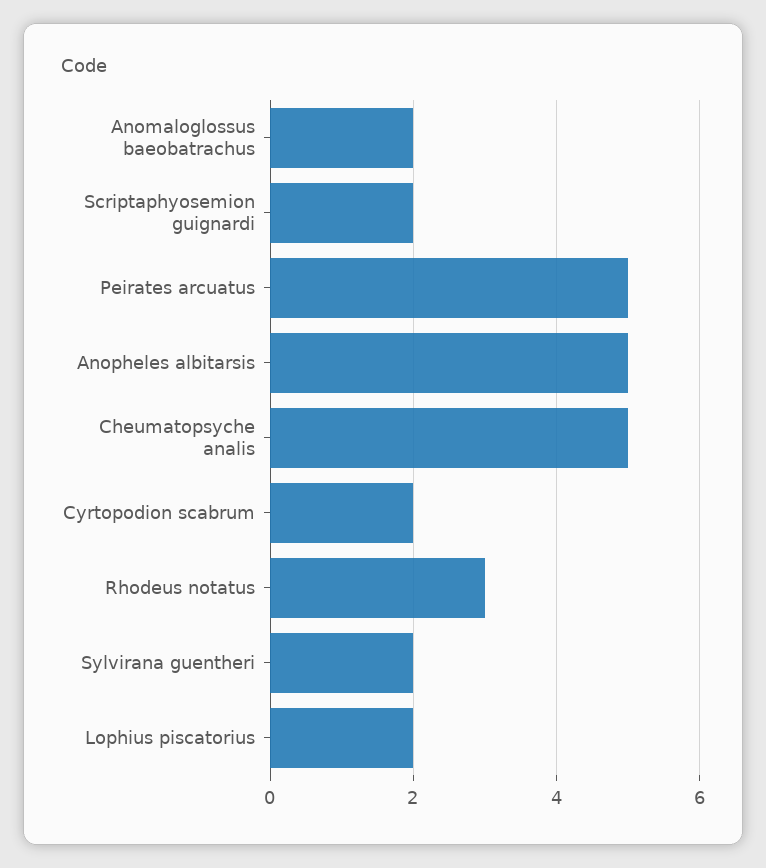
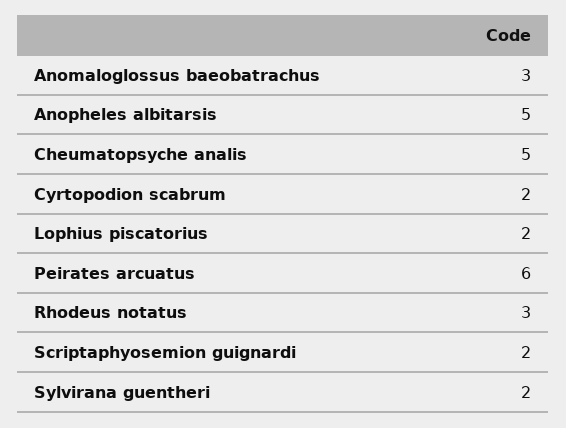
  {
-   "Anomaloglossus baeobatrachus": 2,
+   "Anomaloglossus baeobatrachus": 3,
    "Scriptaphyosemion guignardi": 2,
-   "Peirates arcuatus": 5,
+   "Peirates arcuatus": 6,
    "Anopheles albitarsis": 5,
    "Cheumatopsyche analis": 5,
    "Cyrtopodion scabrum": 2,
    "Rhodeus notatus": 3,
    "Sylvirana guentheri": 2,
    "Lophius piscatorius": 2
  }

